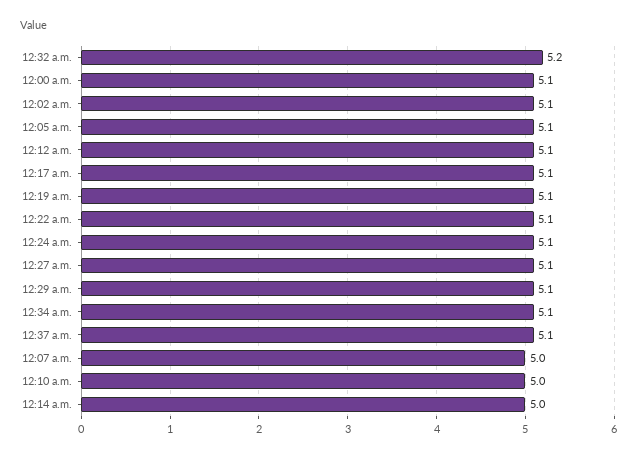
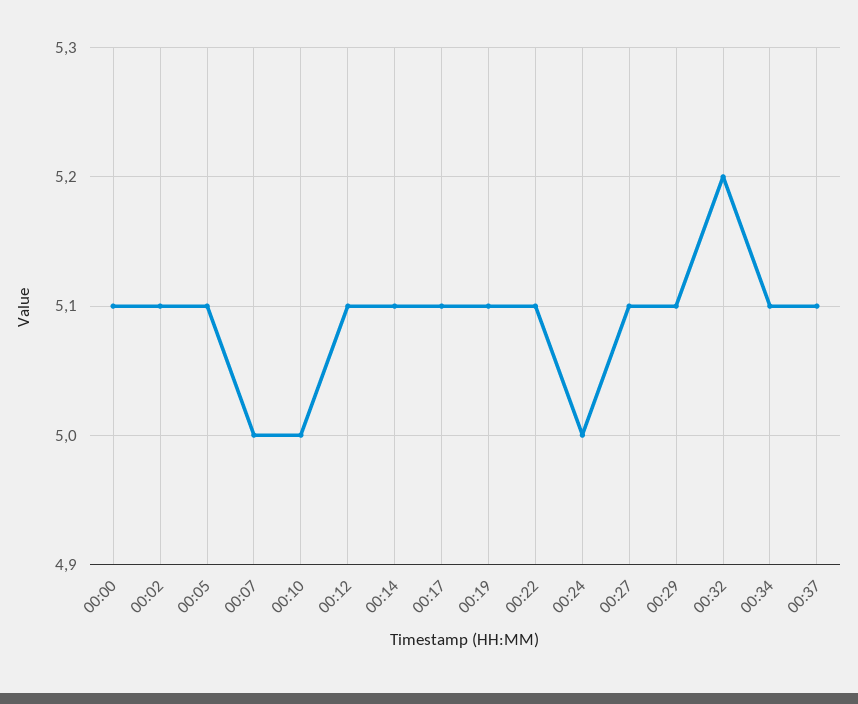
  {
    "12:32 a.m.": 5.2,
    "12:00 a.m.": 5.1,
    "12:02 a.m.": 5.1,
    "12:05 a.m.": 5.1,
    "12:12 a.m.": 5.1,
    "12:17 a.m.": 5.1,
    "12:19 a.m.": 5.1,
    "12:22 a.m.": 5.1,
-   "12:24 a.m.": 5.1,
+   "12:24 a.m.": 5,
    "12:27 a.m.": 5.1,
    "12:29 a.m.": 5.1,
    "12:34 a.m.": 5.1,
    "12:37 a.m.": 5.1,
    "12:07 a.m.": 5,
    "12:10 a.m.": 5,
-   "12:14 a.m.": 5
+   "12:14 a.m.": 5.1
  }

